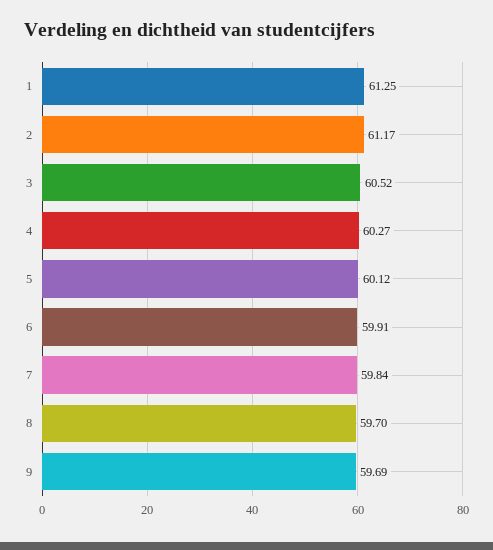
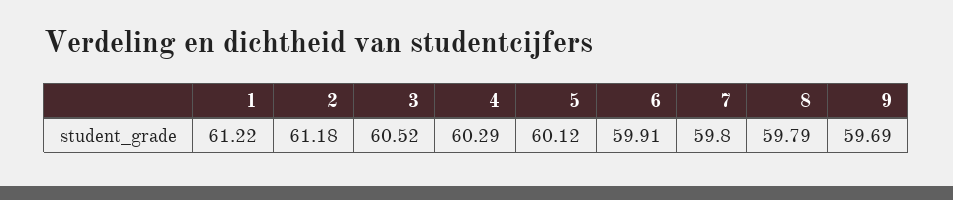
  {
-   "1": 61.25,
+   "1": 61.22,
-   "2": 61.17,
+   "2": 61.18,
    "3": 60.52,
-   "4": 60.27,
+   "4": 60.29,
    "5": 60.12,
    "6": 59.91,
-   "7": 59.84,
+   "7": 59.8,
-   "8": 59.7,
+   "8": 59.79,
    "9": 59.69
  }

